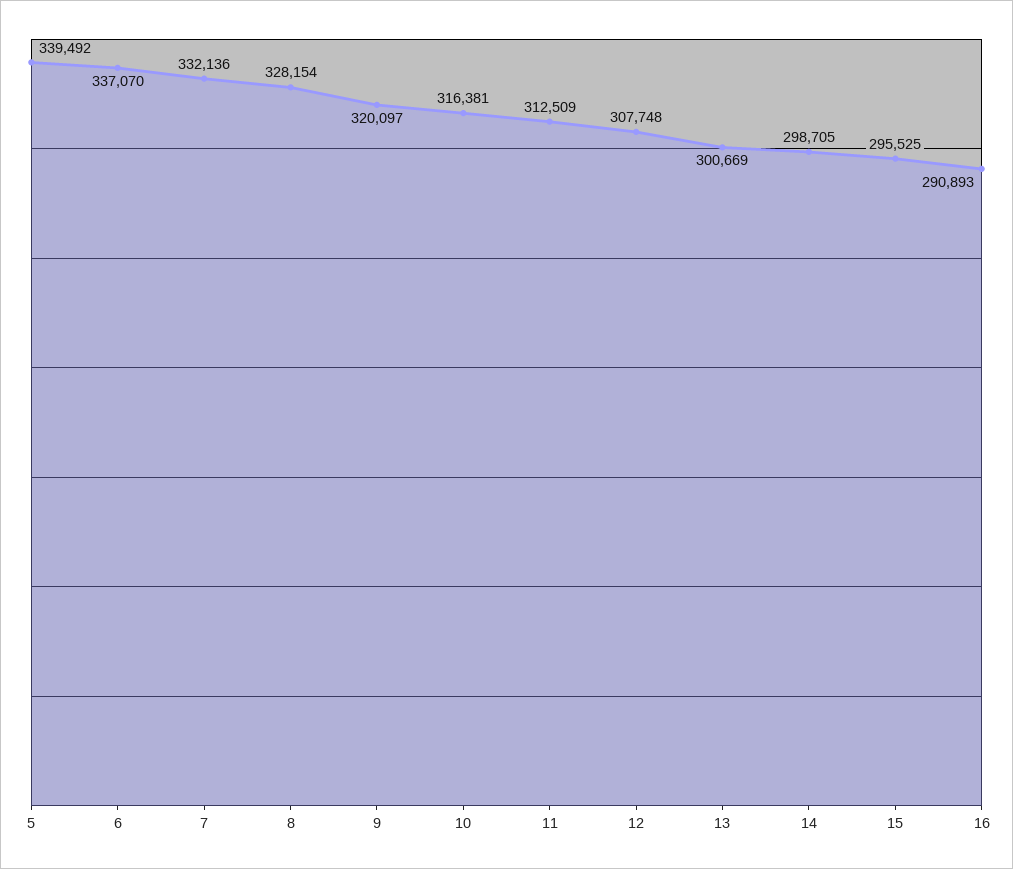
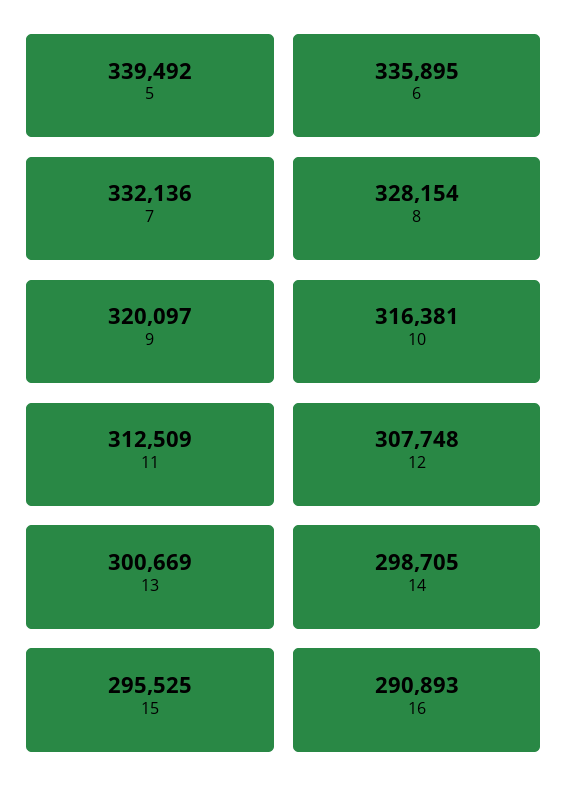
  {
    "5": 339492,
-   "6": 337070,
+   "6": 335895,
    "7": 332136,
    "8": 328154,
    "9": 320097,
    "10": 316381,
    "11": 312509,
    "12": 307748,
    "13": 300669,
    "14": 298705,
    "15": 295525,
    "16": 290893
  }

